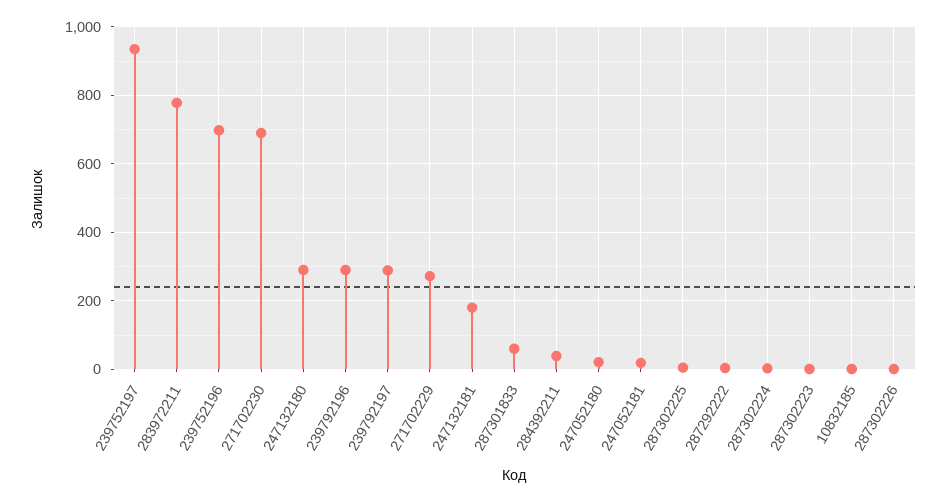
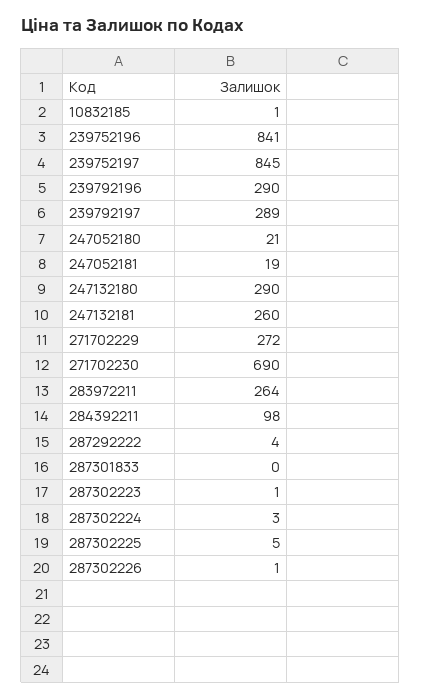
  {
-   "239752197": 940,
+   "239752197": 845,
-   "283972211": 780,
+   "283972211": 264,
-   "239752196": 700,
+   "239752196": 841,
    "271702230": 690,
    "247132180": 290,
    "239792196": 290,
    "239792197": 289,
    "271702229": 272,
-   "247132181": 180,
+   "247132181": 260,
-   "287301833": 60,
+   "287301833": 0,
-   "284392211": 40,
+   "284392211": 98,
    "247052180": 21,
    "247052181": 19,
    "287302225": 5,
    "287292222": 4,
    "287302224": 3,
    "287302223": 1,
    "10832185": 1,
    "287302226": 1
  }

